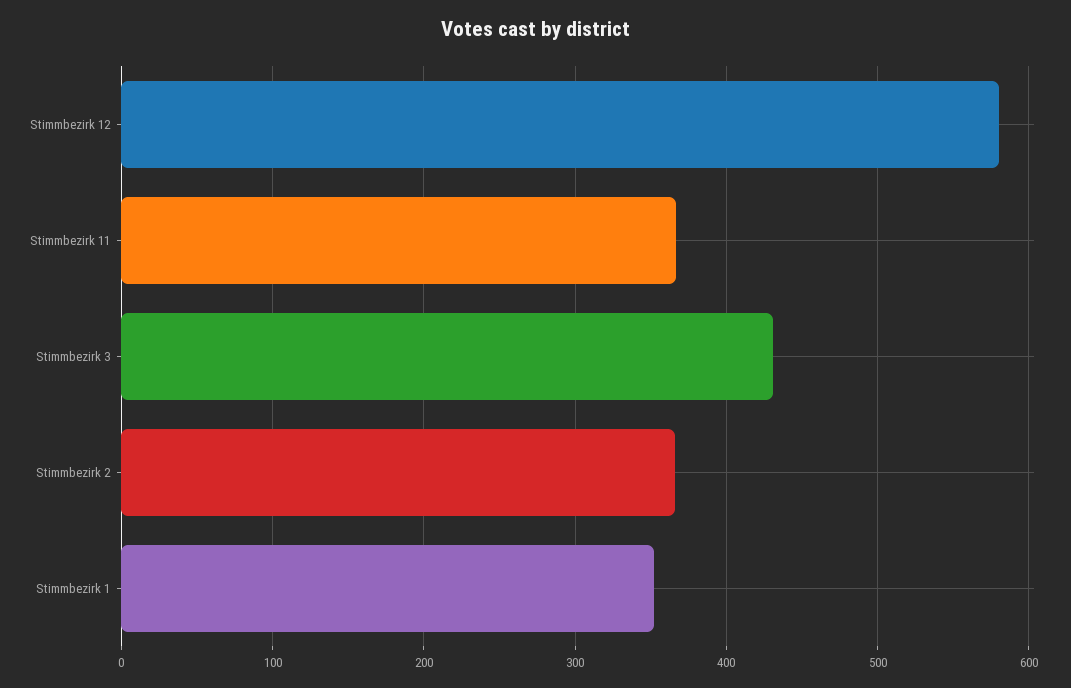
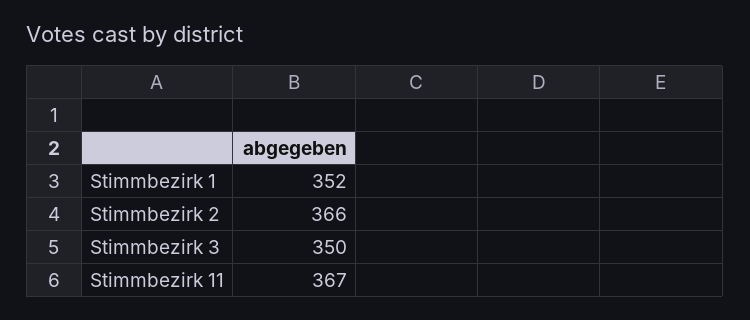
  {
-   "Stimmbezirk 12": 580,
    "Stimmbezirk 11": 367,
-   "Stimmbezirk 3": 430,
+   "Stimmbezirk 3": 350,
    "Stimmbezirk 2": 366,
    "Stimmbezirk 1": 352
  }

